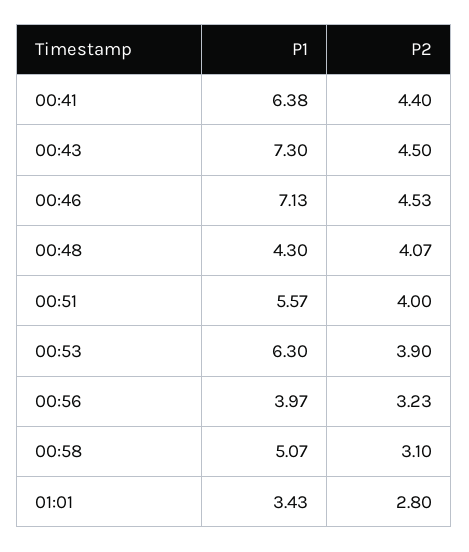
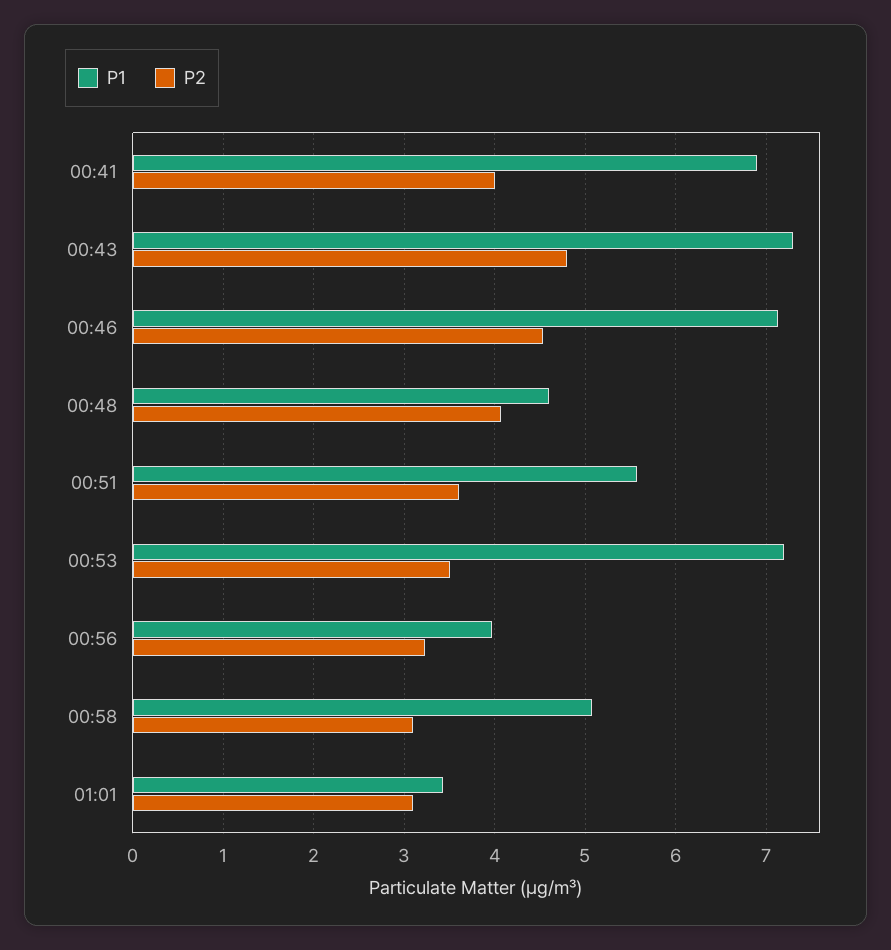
  {
    "P1": {
-     "00:41": 6.38,
+     "00:41": 6.9,
      "00:43": 7.3,
      "00:46": 7.13,
-     "00:48": 4.3,
+     "00:48": 4.6,
      "00:51": 5.57,
-     "00:53": 6.3,
+     "00:53": 7.2,
      "00:56": 3.97,
      "00:58": 5.07,
      "01:01": 3.43
    },
    "P2": {
-     "00:41": 4.4,
+     "00:41": 4,
-     "00:43": 4.5,
+     "00:43": 4.8,
      "00:46": 4.53,
      "00:48": 4.07,
-     "00:51": 4,
+     "00:51": 3.6,
-     "00:53": 3.9,
+     "00:53": 3.5,
      "00:56": 3.23,
      "00:58": 3.1,
-     "01:01": 2.8
+     "01:01": 3.1
    }
  }

